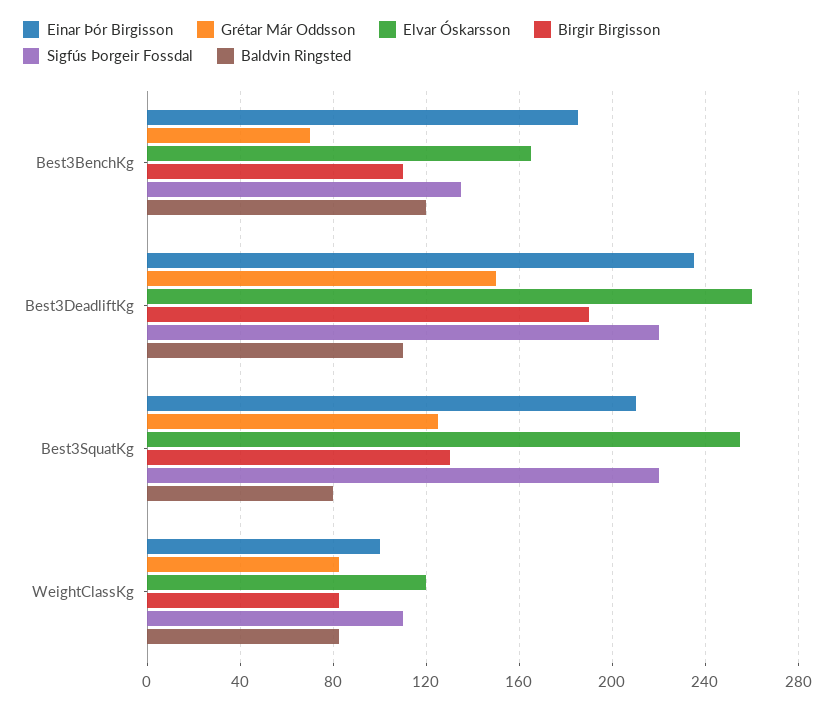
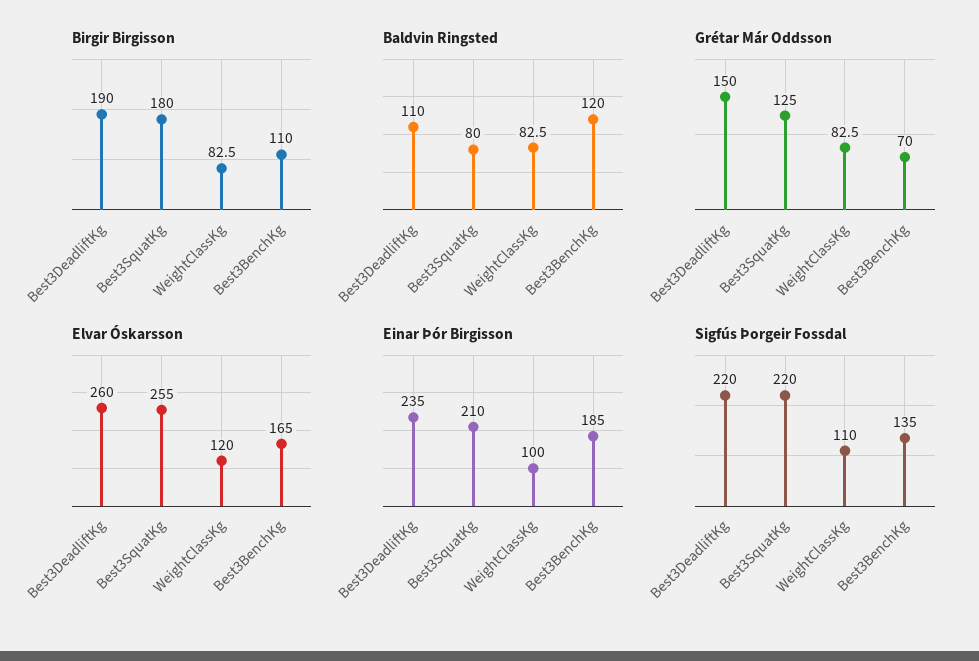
  {
    "Einar Þór Birgisson": {
      "Best3BenchKg": 185,
      "Best3DeadliftKg": 235,
      "Best3SquatKg": 210,
      "WeightClassKg": 100
    },
    "Grétar Már Oddsson": {
      "Best3BenchKg": 70,
      "Best3DeadliftKg": 150,
      "Best3SquatKg": 125,
      "WeightClassKg": 82.5
    },
    "Elvar Óskarsson": {
      "Best3BenchKg": 165,
      "Best3DeadliftKg": 260,
      "Best3SquatKg": 255,
      "WeightClassKg": 120
    },
    "Birgir Birgisson": {
      "Best3BenchKg": 110,
      "Best3DeadliftKg": 190,
-     "Best3SquatKg": 130,
+     "Best3SquatKg": 180,
      "WeightClassKg": 82.5
    },
    "Sigfús Þorgeir Fossdal": {
      "Best3BenchKg": 135,
      "Best3DeadliftKg": 220,
      "Best3SquatKg": 220,
      "WeightClassKg": 110
    },
    "Baldvin Ringsted": {
      "Best3BenchKg": 120,
      "Best3DeadliftKg": 110,
      "Best3SquatKg": 80,
      "WeightClassKg": 82.5
    }
  }

